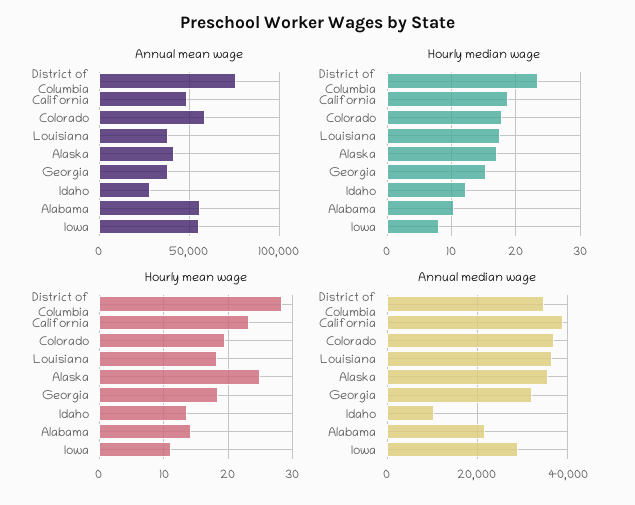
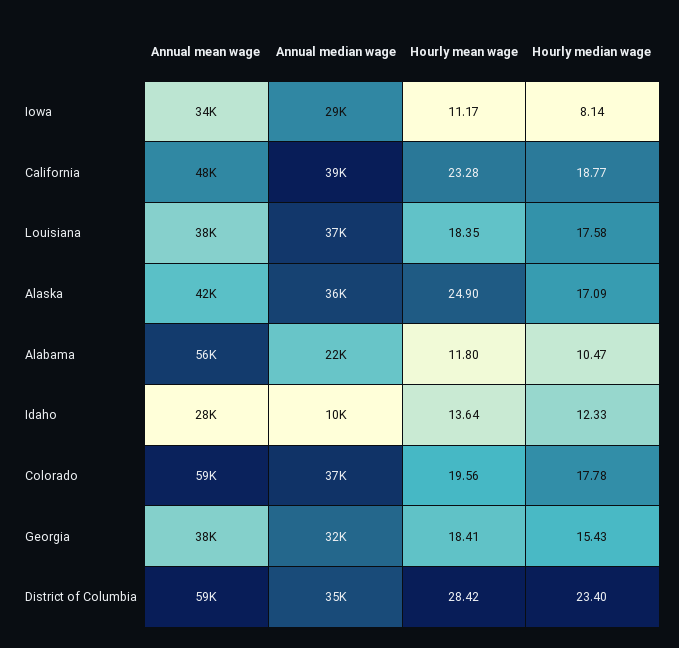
  {
    "Annual mean wage": {
-     "District of Columbia": 75000,
+     "District of Columbia": 59000,
      "California": 48000,
      "Colorado": 59000,
      "Louisiana": 38000,
      "Alaska": 42000,
      "Georgia": 38000,
      "Idaho": 28000,
      "Alabama": 56000,
-     "Iowa": 55000
+     "Iowa": 34000
    },
    "Hourly median wage": {
      "District of Columbia": 23.4,
      "California": 18.77,
      "Colorado": 17.78,
      "Louisiana": 17.58,
      "Alaska": 17.09,
      "Georgia": 15.43,
      "Idaho": 12.33,
      "Alabama": 10.47,
      "Iowa": 8.14
    },
    "Hourly mean wage": {
      "District of Columbia": 28.42,
      "California": 23.28,
      "Colorado": 19.56,
      "Louisiana": 18.35,
      "Alaska": 24.9,
      "Georgia": 18.41,
      "Idaho": 13.64,
-     "Alabama": 14,
+     "Alabama": 11.8,
      "Iowa": 11.17
    },
    "Annual median wage": {
      "District of Columbia": 35000,
      "California": 39000,
      "Colorado": 37000,
      "Louisiana": 37000,
      "Alaska": 36000,
      "Georgia": 32000,
      "Idaho": 10000,
      "Alabama": 22000,
      "Iowa": 29000
    }
  }

